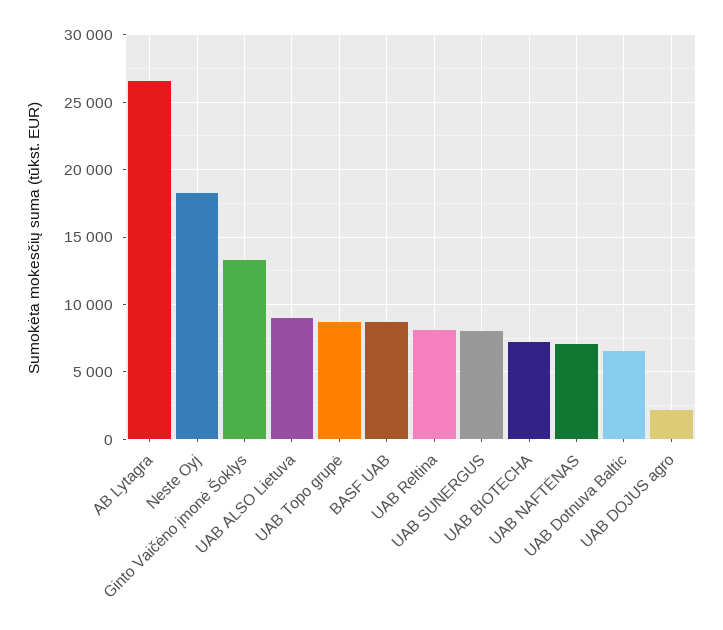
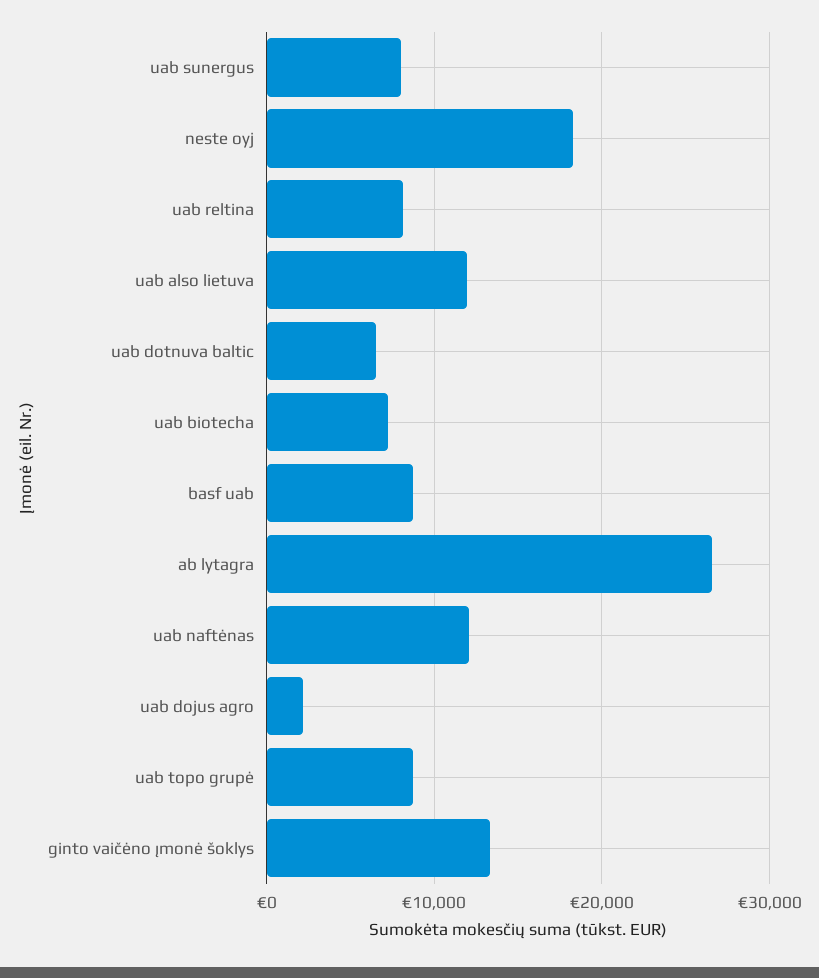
  {
    "AB Lytagra": 26500,
    "Neste Oyj": 18500,
    "Ginto Vaičėno įmonė Šoklys": 13500,
-   "UAB ALSO Lietuva": 9000,
+   "UAB ALSO Lietuva": 12000,
    "UAB Topo grupė": 8500,
    "BASF UAB": 8500,
    "UAB Reltina": 8000,
    "UAB SUNERGUS": 8000,
    "UAB BIOTECHA": 7000,
-   "UAB NAFTĖNAS": 7000,
+   "UAB NAFTĖNAS": 12000,
    "UAB Dotnuva Baltic": 6500,
    "UAB DOJUS agro": 2000
  }

